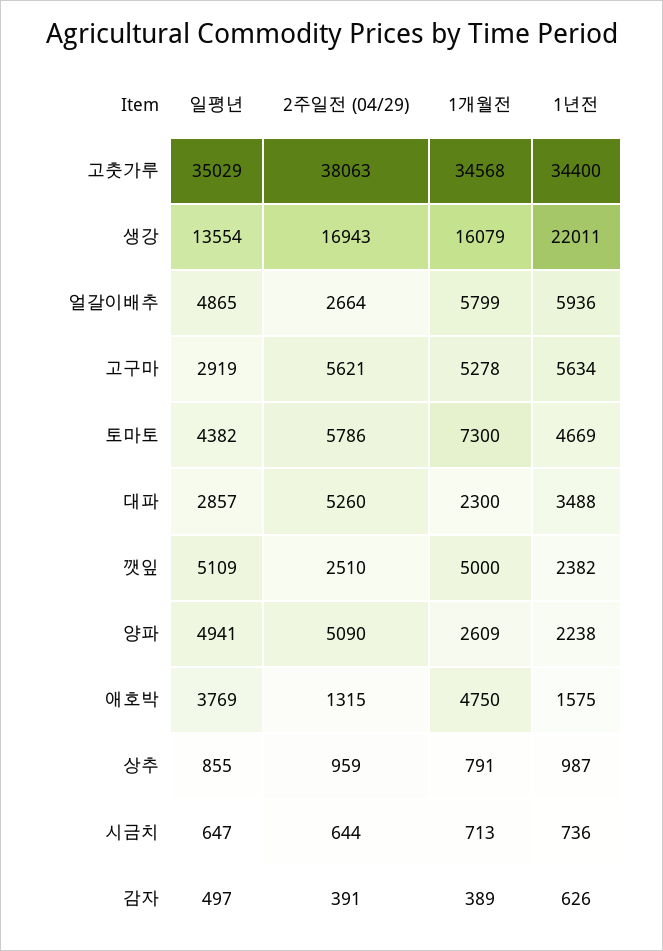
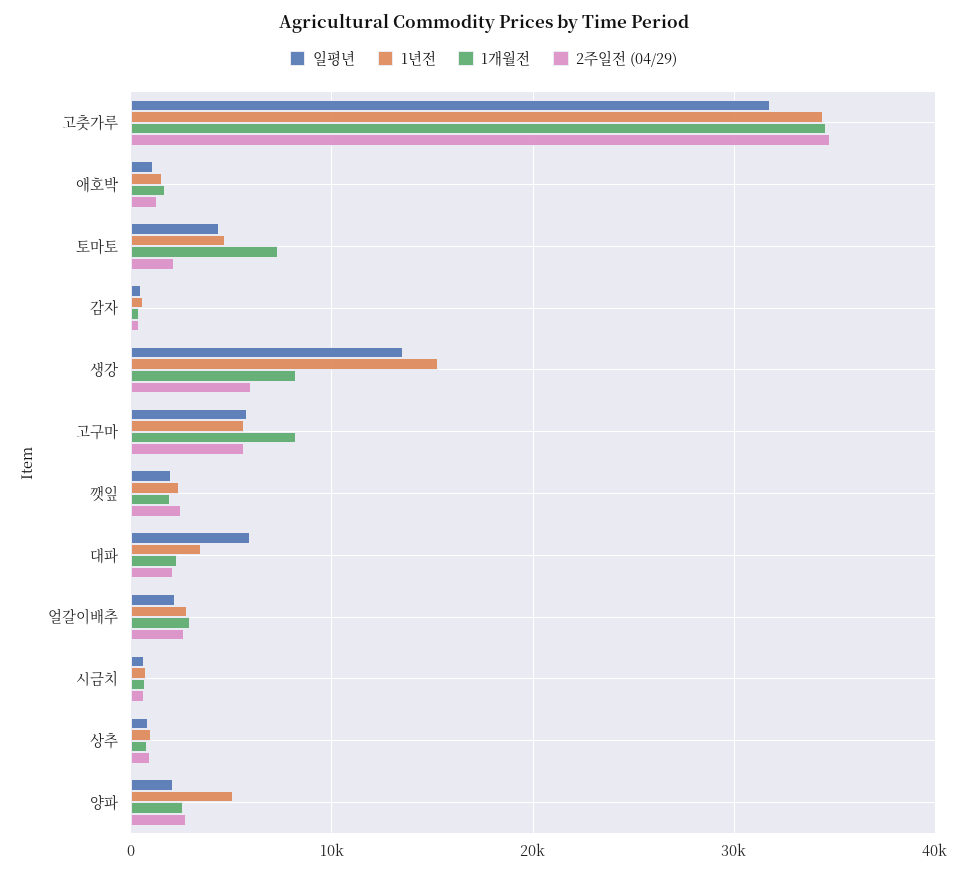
  {
    "일평년": {
-     "고춧가루": 35029,
+     "고춧가루": 32000,
      "생강": 13554,
-     "얼갈이배추": 4865,
+     "얼갈이배추": 2000,
-     "고구마": 2919,
+     "고구마": 6000,
      "토마토": 4382,
-     "대파": 2857,
+     "대파": 6000,
-     "깻잎": 5109,
+     "깻잎": 2000,
-     "양파": 4941,
+     "양파": 2000,
-     "애호박": 3769,
+     "애호박": 1000,
      "상추": 855,
      "시금치": 647,
      "감자": 497
    },
    "2주일전 (04/29)": {
-     "고춧가루": 38063,
+     "고춧가루": 35000,
-     "생강": 16943,
+     "생강": 6000,
      "얼갈이배추": 2664,
      "고구마": 5621,
-     "토마토": 5786,
+     "토마토": 2000,
-     "대파": 5260,
+     "대파": 2000,
      "깻잎": 2510,
-     "양파": 5090,
+     "양파": 3000,
      "애호박": 1315,
      "상추": 959,
      "시금치": 644,
      "감자": 391
    },
    "1개월전": {
      "고춧가루": 34568,
-     "생강": 16079,
+     "생강": 8000,
-     "얼갈이배추": 5799,
+     "얼갈이배추": 3000,
-     "고구마": 5278,
+     "고구마": 8000,
      "토마토": 7300,
      "대파": 2300,
-     "깻잎": 5000,
+     "깻잎": 2000,
      "양파": 2609,
-     "애호박": 4750,
+     "애호박": 2000,
      "상추": 791,
      "시금치": 713,
      "감자": 389
    },
    "1년전": {
      "고춧가루": 34400,
-     "생강": 22011,
+     "생강": 15000,
-     "얼갈이배추": 5936,
+     "얼갈이배추": 3000,
      "고구마": 5634,
      "토마토": 4669,
      "대파": 3488,
      "깻잎": 2382,
-     "양파": 2238,
+     "양파": 5000,
      "애호박": 1575,
      "상추": 987,
      "시금치": 736,
      "감자": 626
    }
  }

